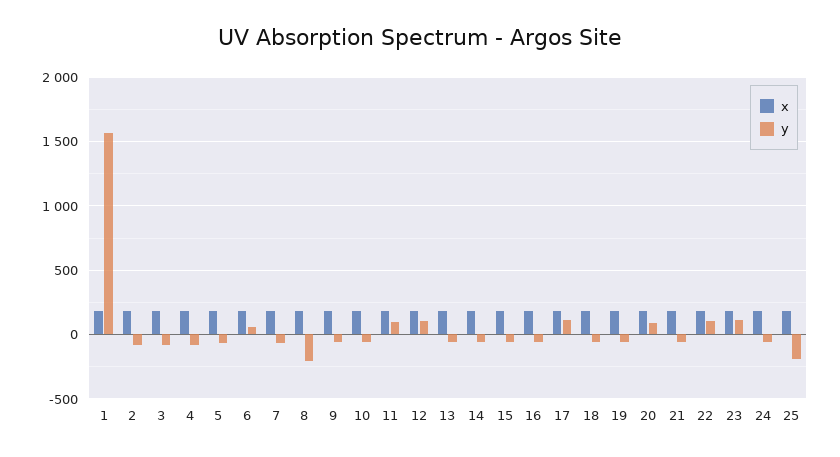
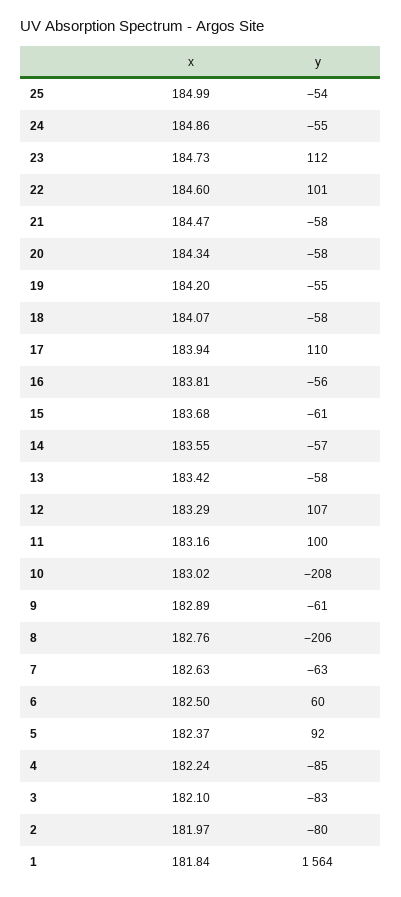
  {
    "x": {
      "1": 181.84,
      "2": 181.97,
      "3": 182.1,
      "4": 182.24,
      "5": 182.37,
      "6": 182.5,
      "7": 182.63,
      "8": 182.76,
      "9": 182.89,
      "10": 183.02,
      "11": 183.16,
      "12": 183.29,
      "13": 183.42,
      "14": 183.55,
      "15": 183.68,
      "16": 183.81,
      "17": 183.94,
      "18": 184.07,
      "19": 184.2,
      "20": 184.34,
      "21": 184.47,
      "22": 184.6,
      "23": 184.73,
      "24": 184.86,
      "25": 184.99
    },
    "y": {
      "1": 1564,
      "2": -80,
      "3": -83,
      "4": -85,
-     "5": -50,
+     "5": 92,
      "6": 60,
      "7": -63,
      "8": -206,
      "9": -61,
-     "10": -50,
+     "10": -208,
      "11": 100,
      "12": 107,
      "13": -58,
      "14": -57,
      "15": -61,
      "16": -56,
      "17": 110,
      "18": -58,
      "19": -55,
-     "20": 100,
+     "20": -58,
      "21": -58,
      "22": 101,
      "23": 112,
      "24": -55,
-     "25": -200
+     "25": -54
    }
  }

